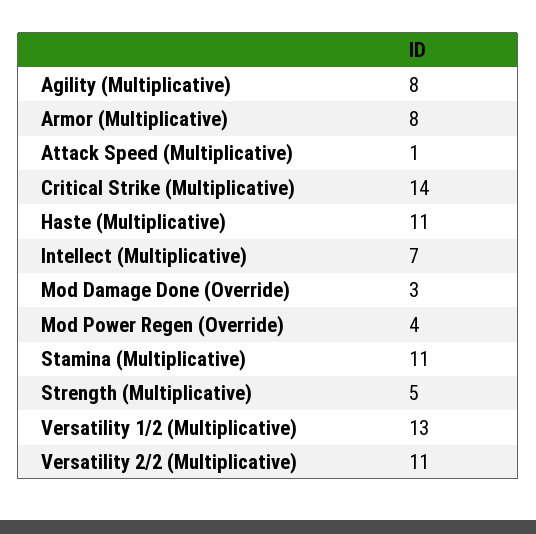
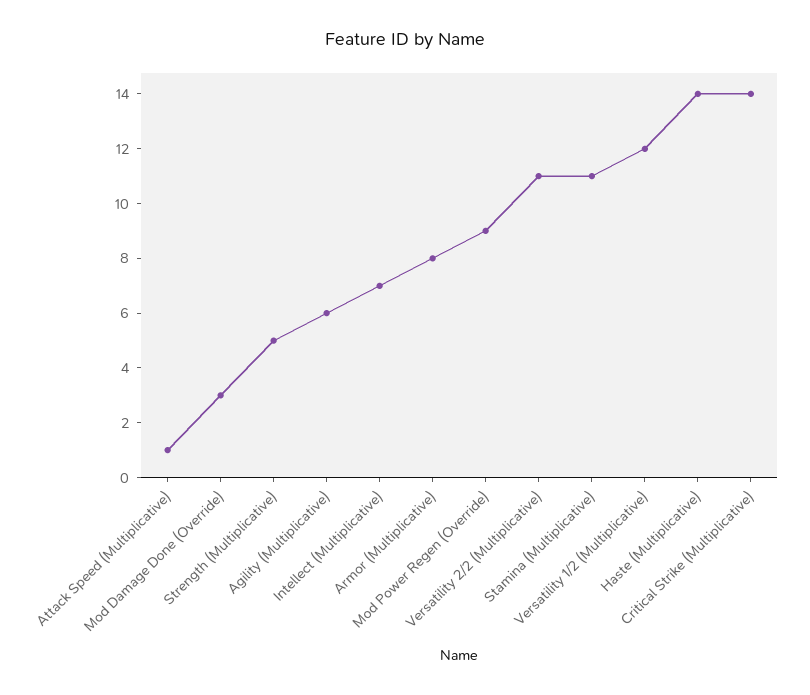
  {
-   "Agility (Multiplicative)": 8,
+   "Agility (Multiplicative)": 6,
    "Armor (Multiplicative)": 8,
    "Attack Speed (Multiplicative)": 1,
    "Critical Strike (Multiplicative)": 14,
-   "Haste (Multiplicative)": 11,
+   "Haste (Multiplicative)": 14,
    "Intellect (Multiplicative)": 7,
    "Mod Damage Done (Override)": 3,
-   "Mod Power Regen (Override)": 4,
+   "Mod Power Regen (Override)": 9,
    "Stamina (Multiplicative)": 11,
    "Strength (Multiplicative)": 5,
-   "Versatility 1/2 (Multiplicative)": 13,
+   "Versatility 1/2 (Multiplicative)": 12,
    "Versatility 2/2 (Multiplicative)": 11
  }

